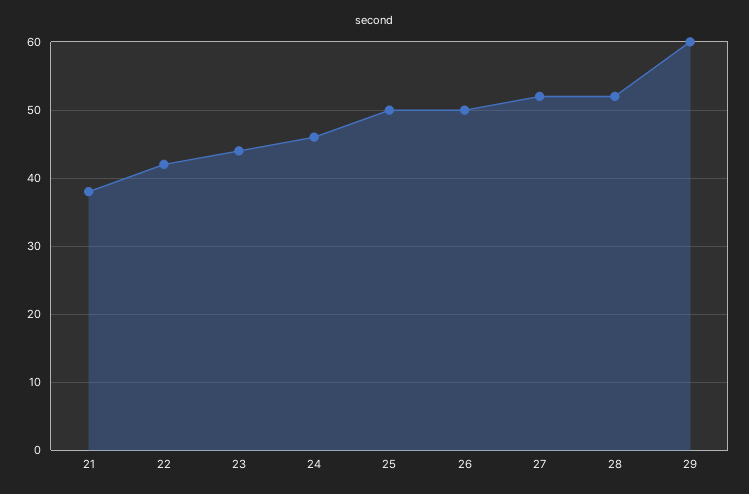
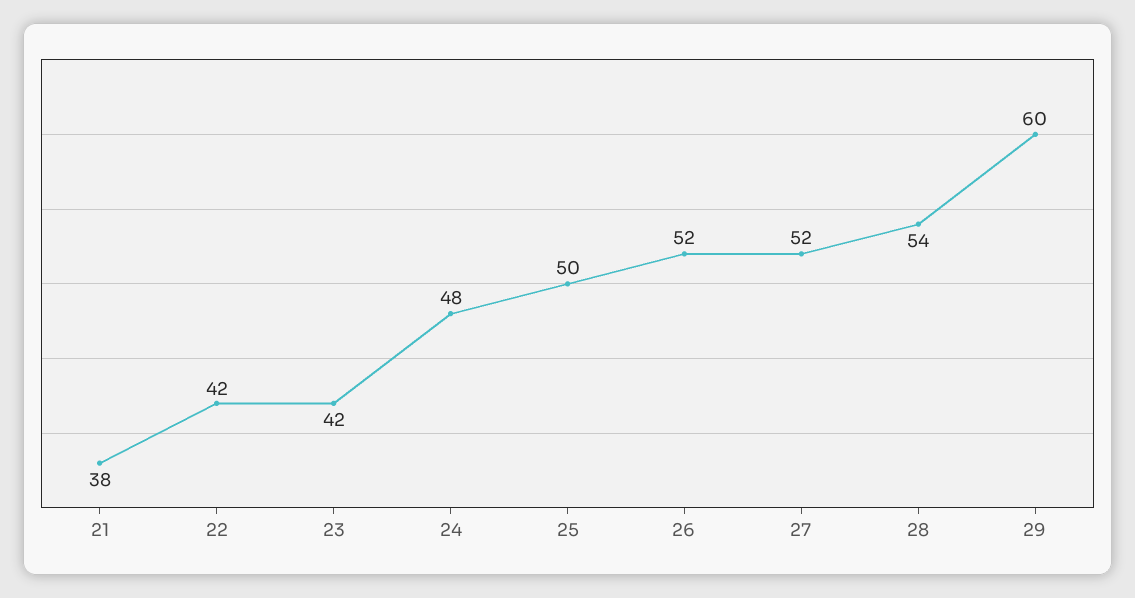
  {
    "21": 38,
    "22": 42,
-   "23": 44,
+   "23": 42,
-   "24": 46,
+   "24": 48,
    "25": 50,
-   "26": 50,
+   "26": 52,
    "27": 52,
-   "28": 52,
+   "28": 54,
    "29": 60
  }

